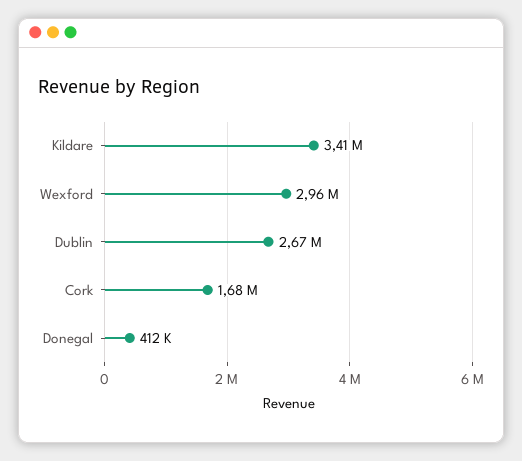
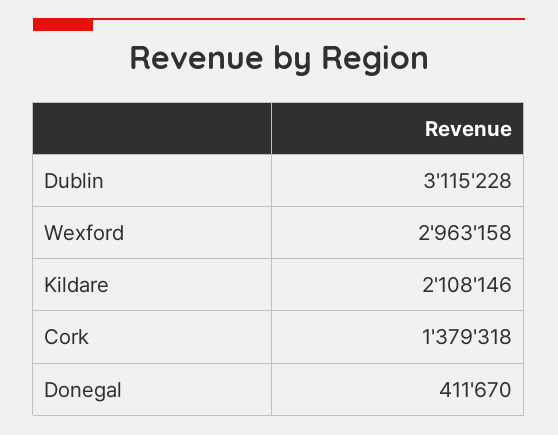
  {
-   "Kildare": 3410000,
+   "Kildare": 2108146,
    "Wexford": 2963158,
-   "Dublin": 2670000,
+   "Dublin": 3115228,
-   "Cork": 1680000,
+   "Cork": 1379318,
    "Donegal": 411670
  }

